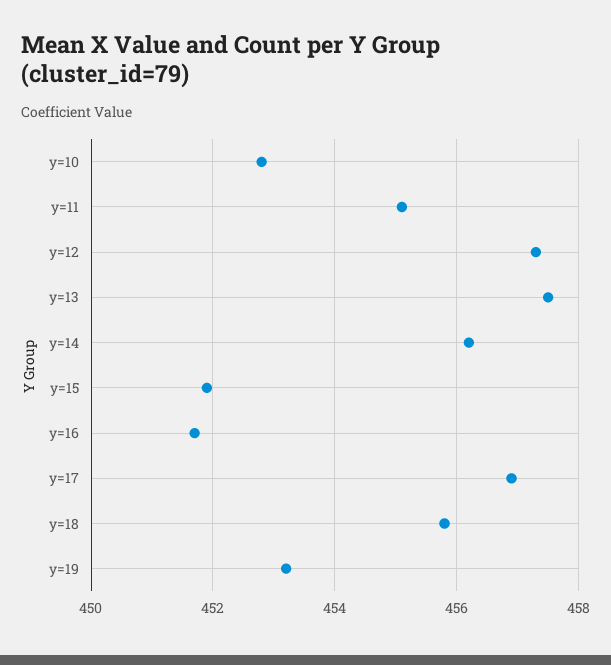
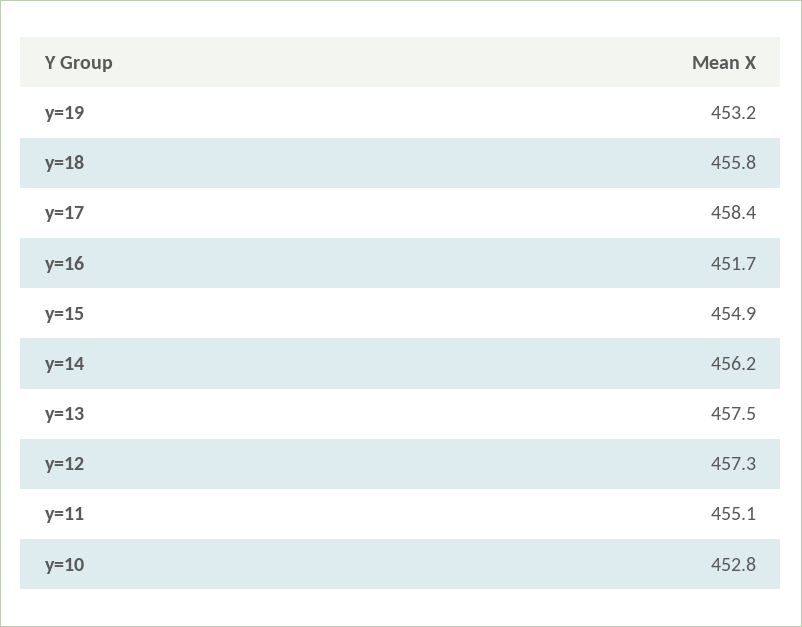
  {
    "y=10": 452.8,
    "y=11": 455.1,
    "y=12": 457.3,
    "y=13": 457.5,
    "y=14": 456.2,
-   "y=15": 452,
+   "y=15": 454.9,
    "y=16": 451.7,
-   "y=17": 457,
+   "y=17": 458.4,
    "y=18": 455.8,
    "y=19": 453.2
  }

